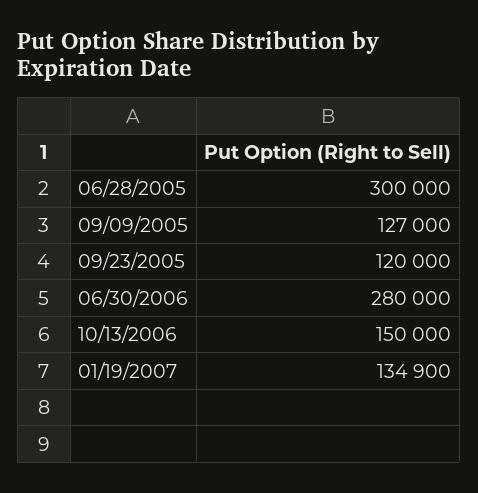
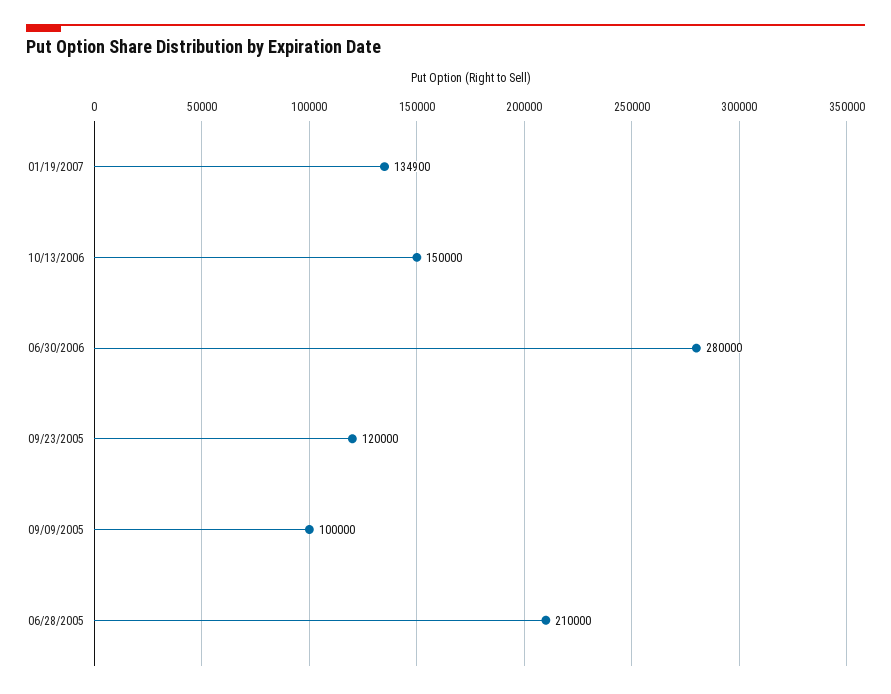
  {
-   "06/28/2005": 300000,
+   "06/28/2005": 210000,
-   "09/09/2005": 127000,
+   "09/09/2005": 100000,
    "09/23/2005": 120000,
    "06/30/2006": 280000,
    "10/13/2006": 150000,
    "01/19/2007": 134900
  }

